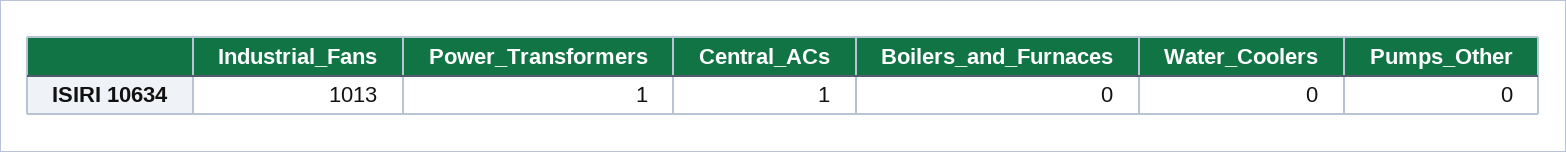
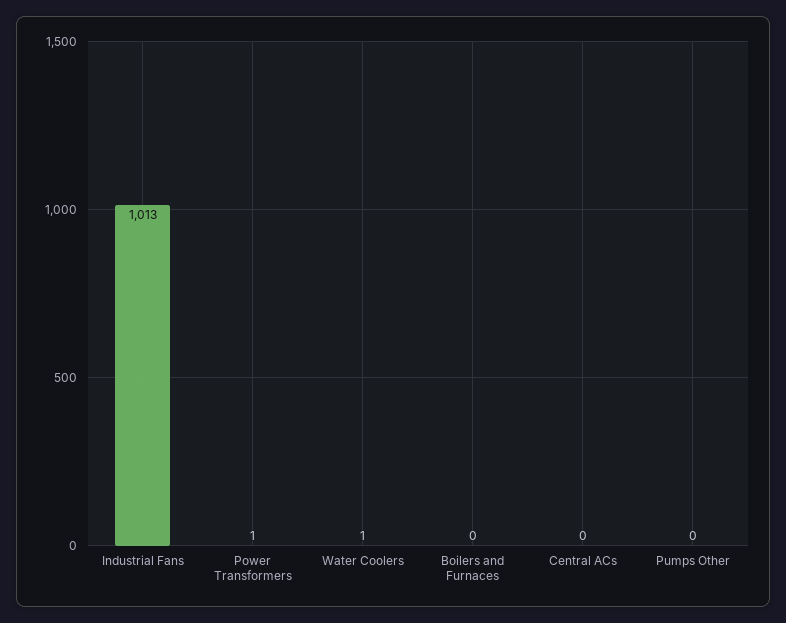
  {
    "Industrial_Fans": 1013,
    "Power_Transformers": 1,
-   "Central_ACs": 1,
+   "Central_ACs": 0,
    "Boilers_and_Furnaces": 0,
-   "Water_Coolers": 0,
+   "Water_Coolers": 1,
    "Pumps_Other": 0
  }

